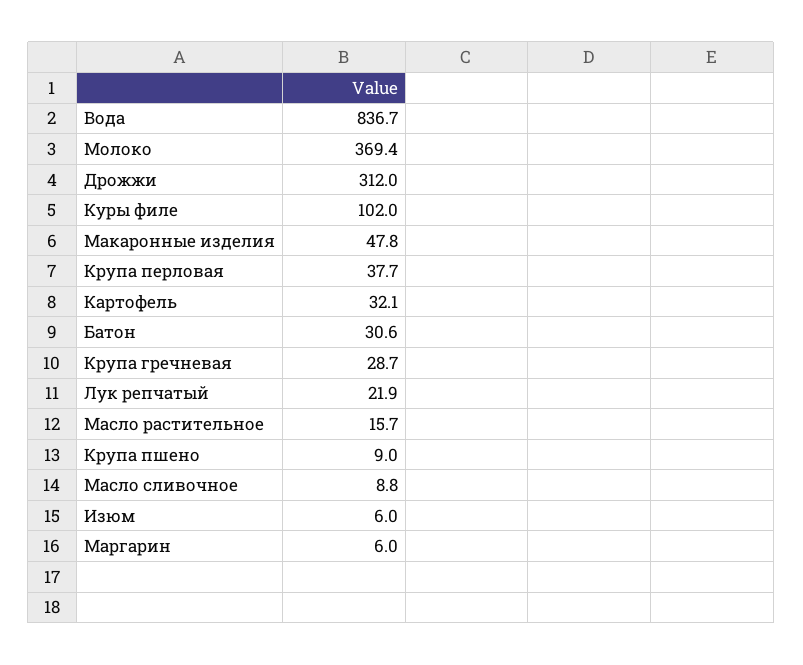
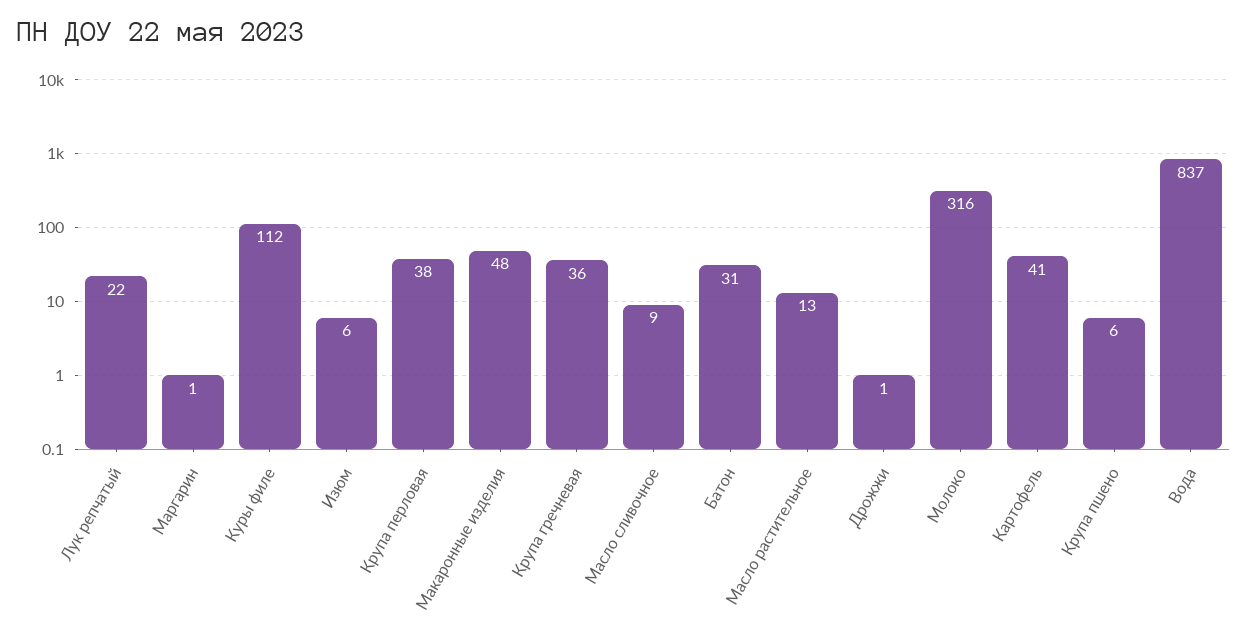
  {
    "Вода": 836.7,
-   "Молоко": 369.4,
+   "Молоко": 316,
-   "Дрожжи": 312,
+   "Дрожжи": 1,
-   "Куры филе": 102,
+   "Куры филе": 112,
    "Макаронные изделия": 47.8,
    "Крупа перловая": 37.7,
-   "Картофель": 32.1,
+   "Картофель": 41,
    "Батон": 30.6,
-   "Крупа гречневая": 28.7,
+   "Крупа гречневая": 36,
    "Лук репчатый": 21.9,
-   "Масло растительное": 15.7,
+   "Масло растительное": 13,
-   "Крупа пшено": 9,
+   "Крупа пшено": 6,
    "Масло сливочное": 8.8,
    "Изюм": 6,
-   "Маргарин": 6
+   "Маргарин": 1
  }

